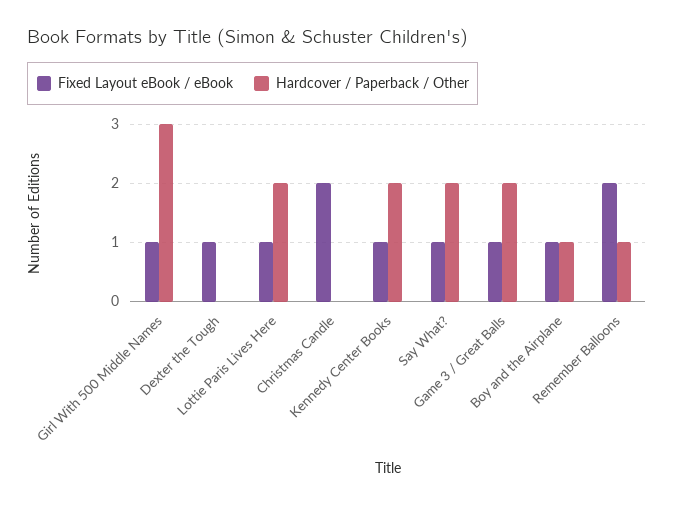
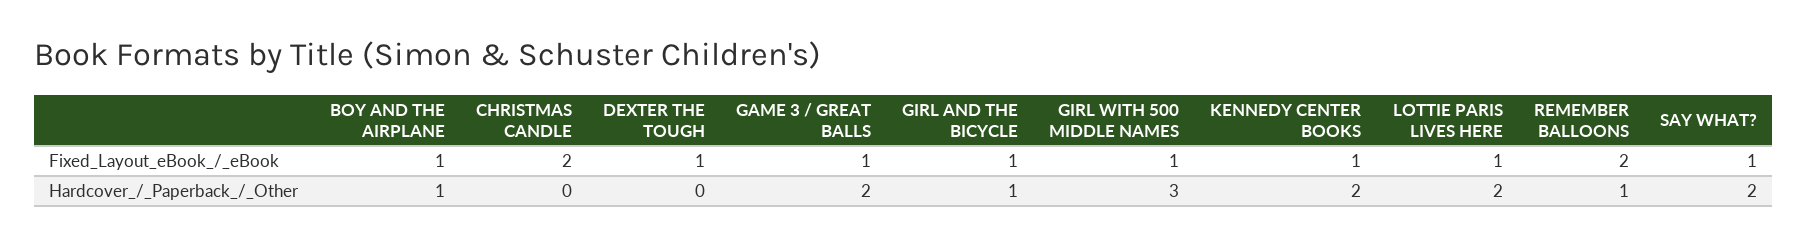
  {
    "Fixed Layout eBook / eBook": {
      "Girl With 500 Middle Names": 1,
      "Dexter the Tough": 1,
      "Lottie Paris Lives Here": 1,
      "Christmas Candle": 2,
      "Kennedy Center Books": 1,
      "Say What?": 1,
      "Game 3 / Great Balls": 1,
      "Boy and the Airplane": 1,
-     "Remember Balloons": 2
+     "Remember Balloons": 2,
+     "GIRL AND THE BICYCLE": 1
    },
    "Hardcover / Paperback / Other": {
      "Girl With 500 Middle Names": 3,
      "Dexter the Tough": 0,
      "Lottie Paris Lives Here": 2,
      "Christmas Candle": 0,
      "Kennedy Center Books": 2,
      "Say What?": 2,
      "Game 3 / Great Balls": 2,
      "Boy and the Airplane": 1,
-     "Remember Balloons": 1
+     "Remember Balloons": 1,
+     "GIRL AND THE BICYCLE": 1
    }
  }

